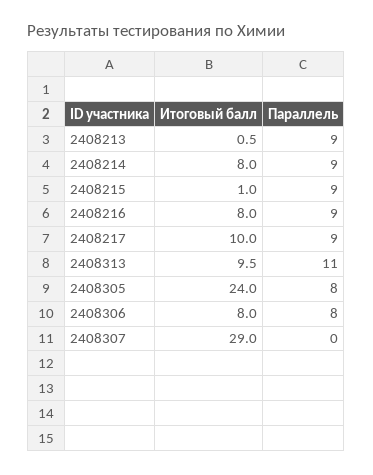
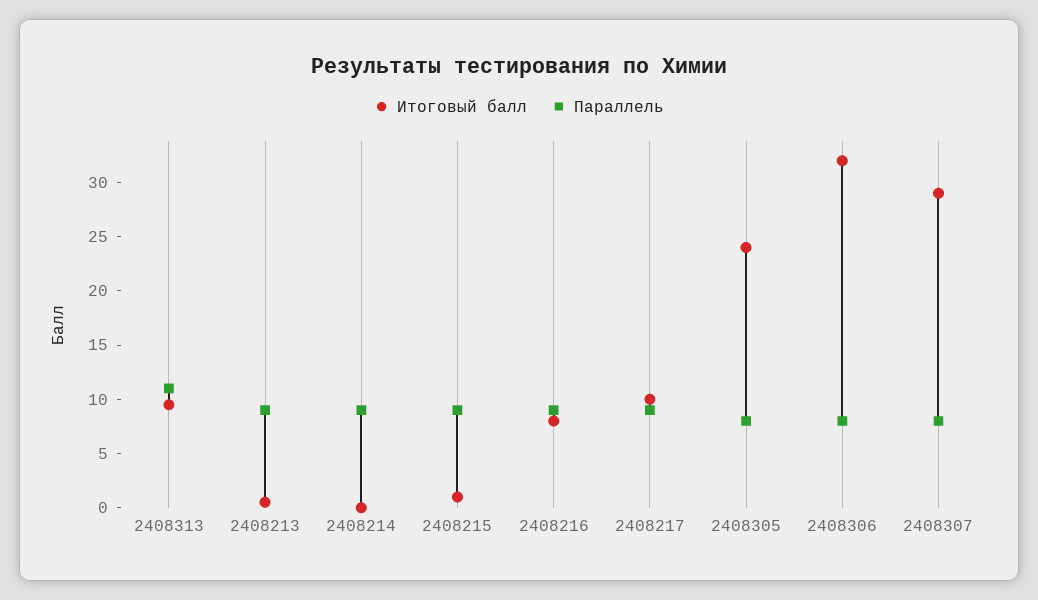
  {
    "Итоговый балл": {
      "2408213": 0.5,
-     "2408214": 8,
+     "2408214": 0,
      "2408215": 1,
      "2408216": 8,
      "2408217": 10,
      "2408313": 9.5,
      "2408305": 24,
-     "2408306": 8,
+     "2408306": 32,
      "2408307": 29
    },
    "Параллель": {
      "2408213": 9,
      "2408214": 9,
      "2408215": 9,
      "2408216": 9,
      "2408217": 9,
      "2408313": 11,
      "2408305": 8,
      "2408306": 8,
-     "2408307": 0
+     "2408307": 8
    }
  }

